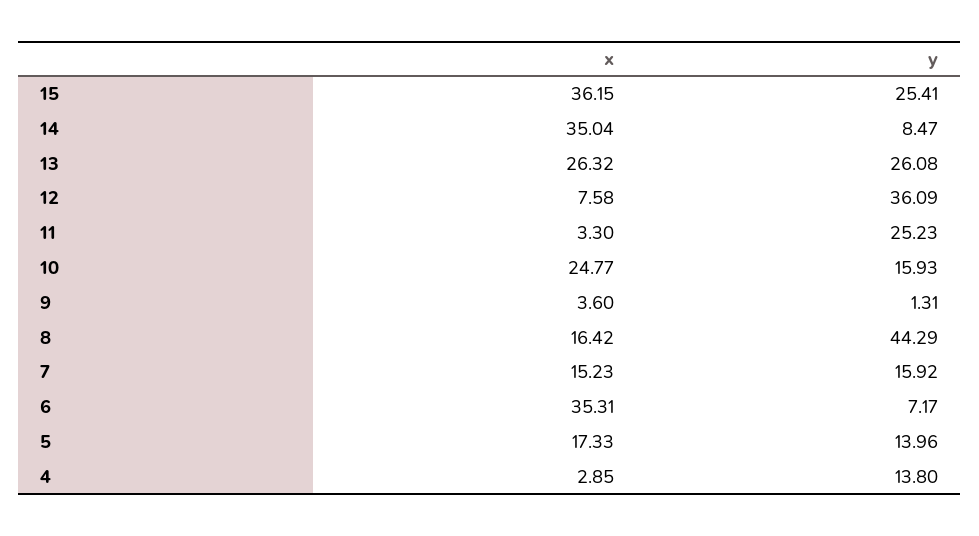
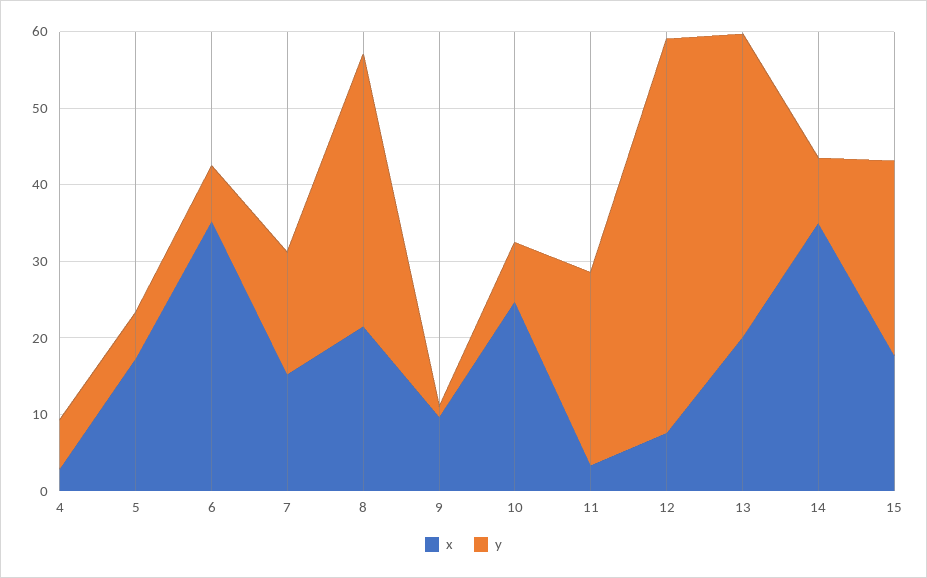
  {
    "x": {
-     "15": 36.15,
+     "15": 18,
      "14": 35.04,
-     "13": 26.32,
+     "13": 20,
      "12": 7.58,
      "11": 3.3,
      "10": 24.77,
-     "9": 3.6,
+     "9": 10,
-     "8": 16.42,
+     "8": 22,
      "7": 15.23,
      "6": 35.31,
      "5": 17.33,
      "4": 2.85
    },
    "y": {
      "15": 25.41,
      "14": 8.47,
-     "13": 26.08,
+     "13": 40,
-     "12": 36.09,
+     "12": 52,
      "11": 25.23,
-     "10": 15.93,
+     "10": 8,
      "9": 1.31,
-     "8": 44.29,
+     "8": 36,
      "7": 15.92,
      "6": 7.17,
-     "5": 13.96,
+     "5": 6,
-     "4": 13.8
+     "4": 6
    }
  }

